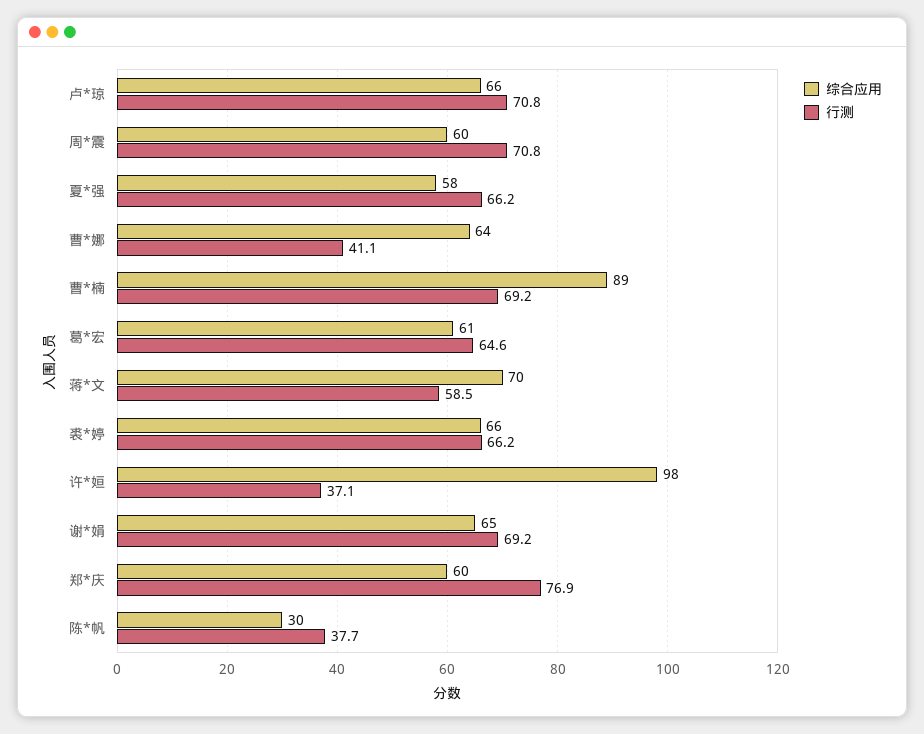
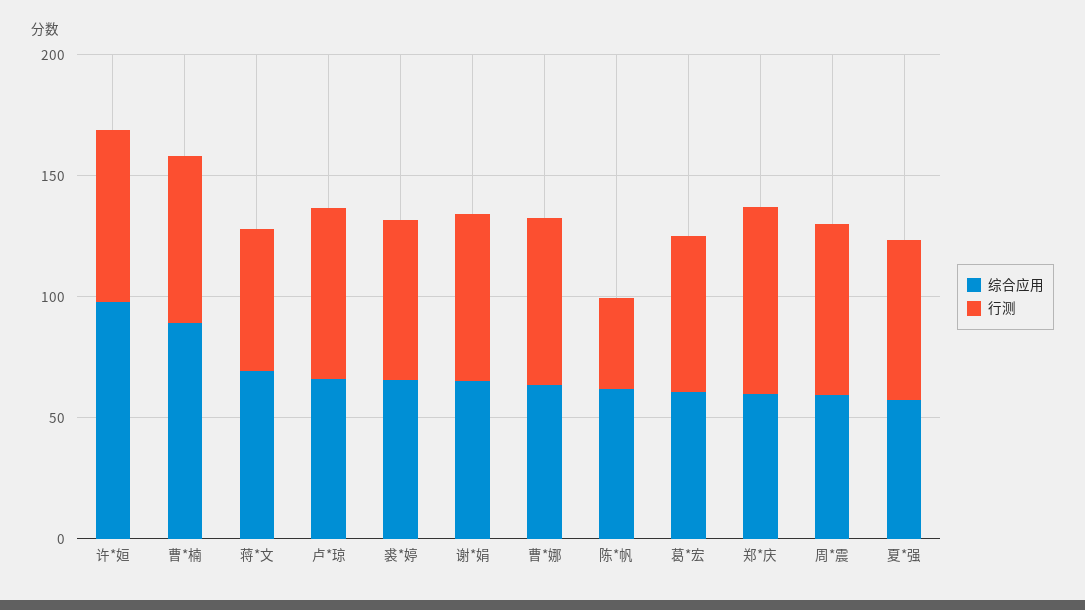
  {
    "综合应用": {
      "卢*琼": 66,
      "周*震": 60,
      "夏*强": 58,
      "曹*娜": 64,
      "曹*楠": 89,
      "葛*宏": 61,
      "蒋*文": 70,
      "裘*婷": 66,
      "许*姮": 98,
      "谢*娟": 65,
      "郑*庆": 60,
-     "陈*帆": 30
+     "陈*帆": 60
    },
    "行测": {
      "卢*琼": 70.8,
      "周*震": 70.8,
      "夏*强": 66.2,
-     "曹*娜": 41.1,
+     "曹*娜": 70,
      "曹*楠": 69.2,
      "葛*宏": 64.6,
      "蒋*文": 58.5,
      "裘*婷": 66.2,
-     "许*姮": 37.1,
+     "许*姮": 70,
      "谢*娟": 69.2,
      "郑*庆": 76.9,
      "陈*帆": 37.7
    }
  }

